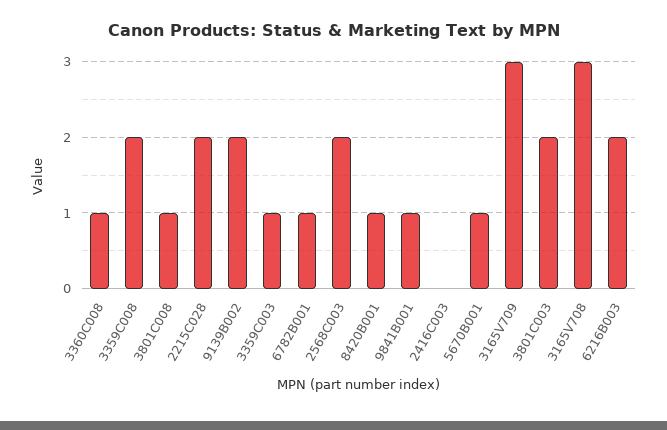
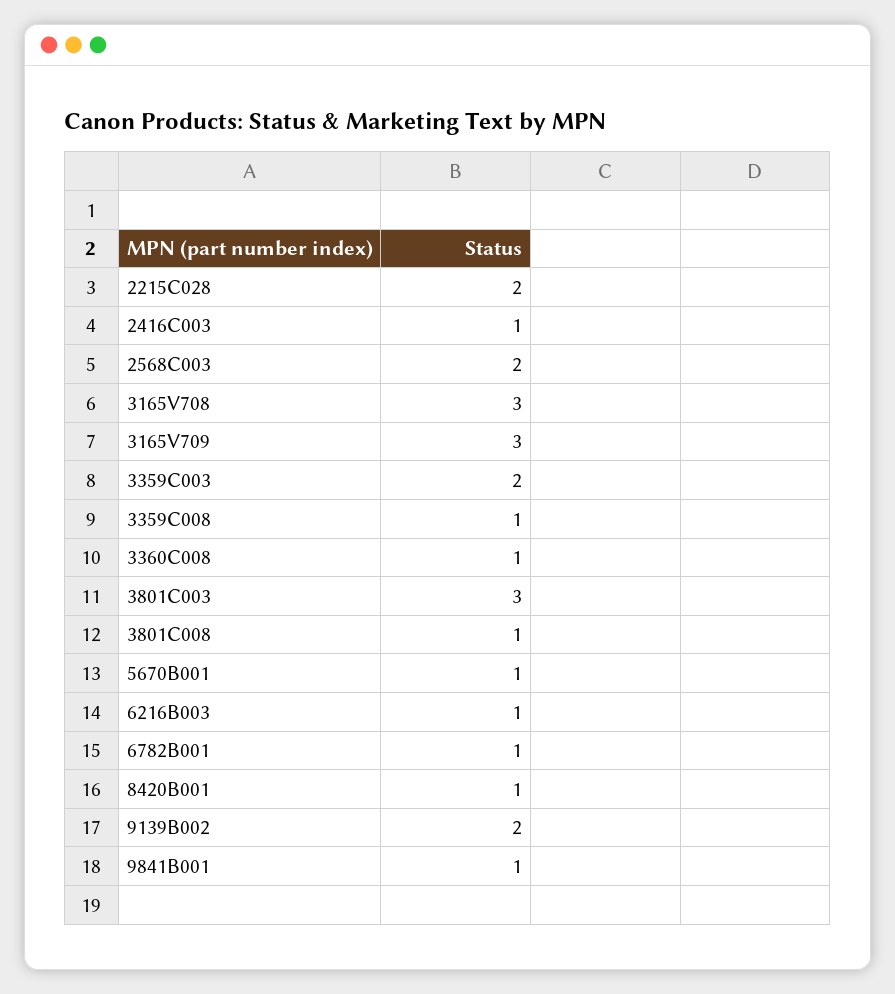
  {
    "3360C008": 1,
-   "3359C008": 2,
+   "3359C008": 1,
    "3801C008": 1,
    "2215C028": 2,
    "9139B002": 2,
-   "3359C003": 1,
+   "3359C003": 2,
    "6782B001": 1,
    "2568C003": 2,
    "8420B001": 1,
    "9841B001": 1,
-   "2416C003": 0,
+   "2416C003": 1,
    "5670B001": 1,
    "3165V709": 3,
-   "3801C003": 2,
+   "3801C003": 3,
    "3165V708": 3,
-   "6216B003": 2
+   "6216B003": 1
  }

